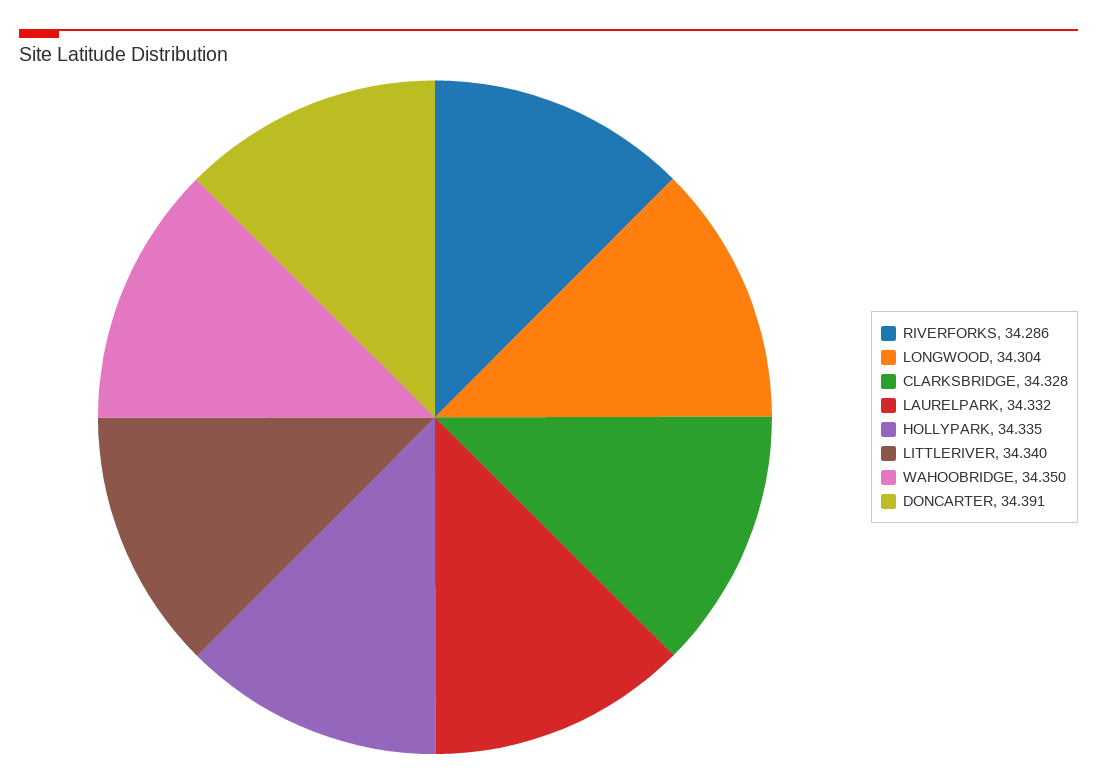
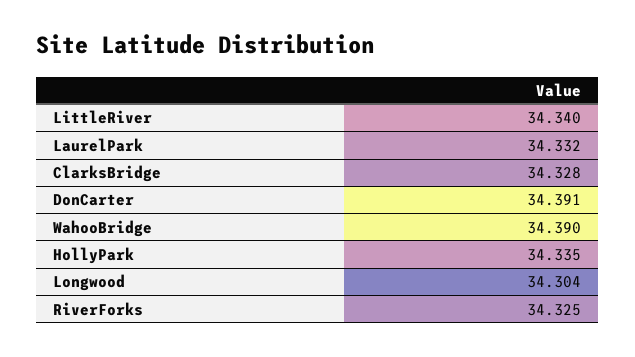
  {
-   "RIVERFORKS": 34.286,
+   "RIVERFORKS": 34.325,
    "LONGWOOD": 34.304,
    "CLARKSBRIDGE": 34.328,
    "LAURELPARK": 34.332,
    "HOLLYPARK": 34.335,
    "LITTLERIVER": 34.34,
-   "WAHOOBRIDGE": 34.35,
+   "WAHOOBRIDGE": 34.39,
    "DONCARTER": 34.391
  }

